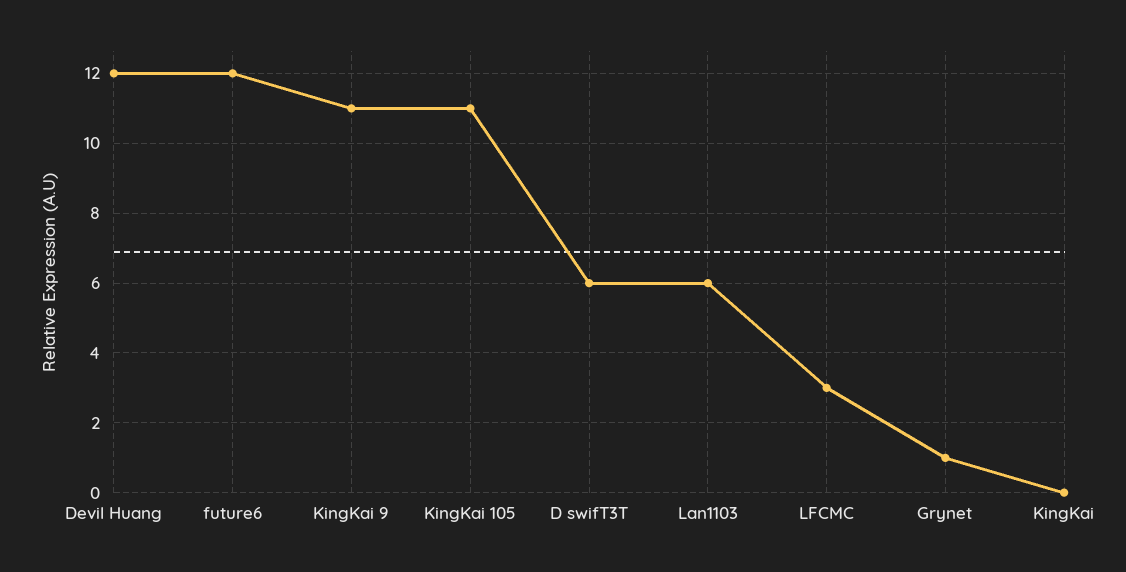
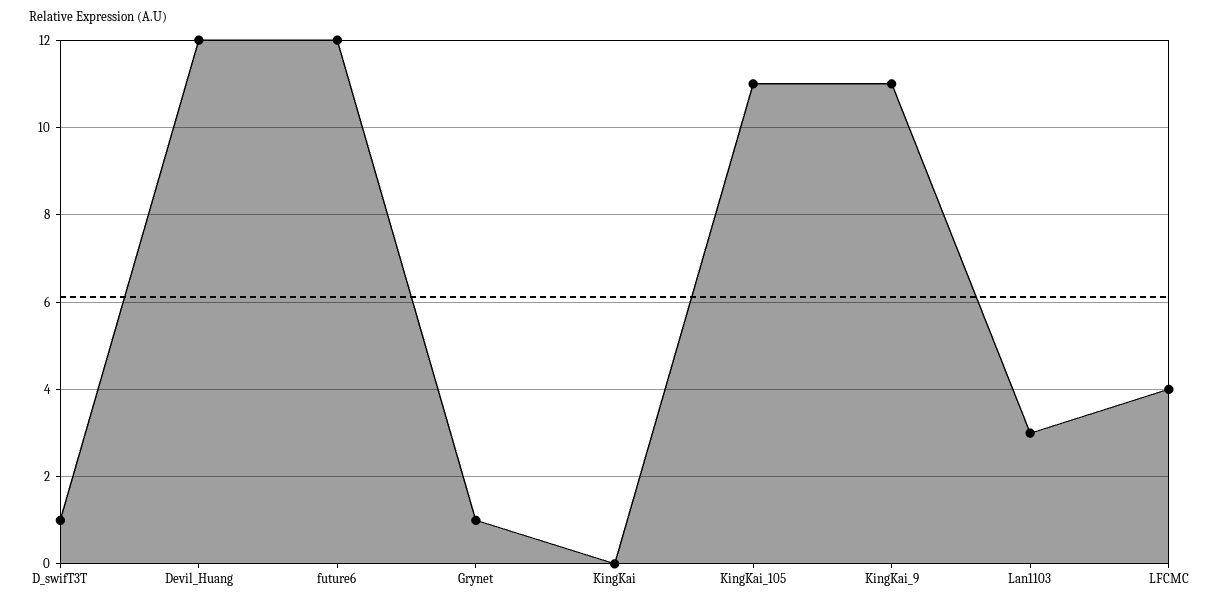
  {
    "Devil Huang": 12,
    "future6": 12,
    "KingKai 9": 11,
    "KingKai 105": 11,
-   "D swifT3T": 6,
+   "D swifT3T": 1,
-   "Lan1103": 6,
+   "Lan1103": 3,
-   "LFCMC": 3,
+   "LFCMC": 4,
    "Grynet": 1,
    "KingKai": 0
  }

